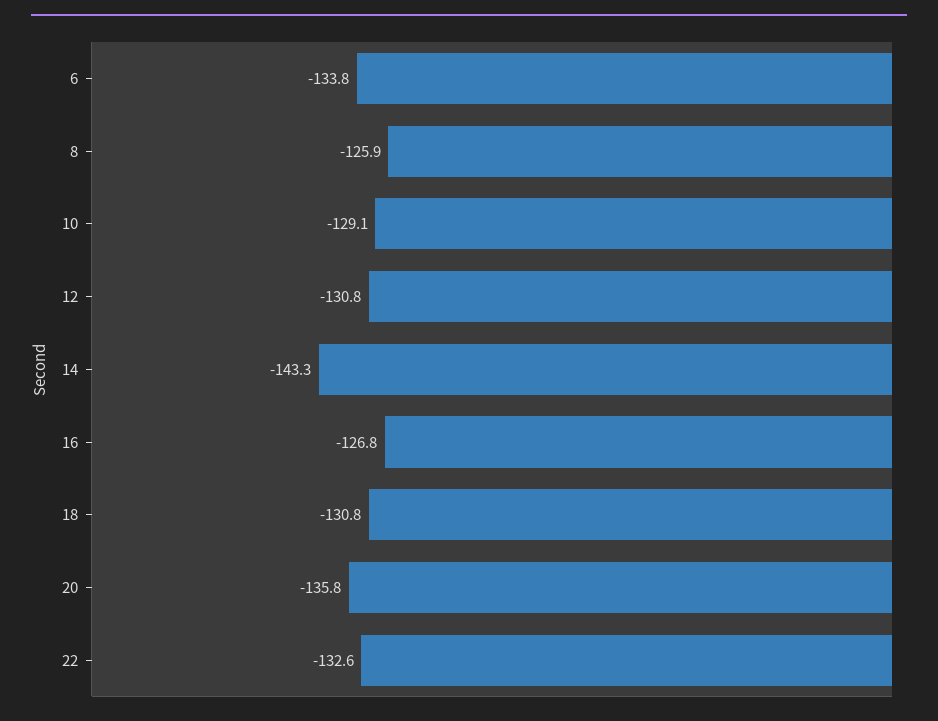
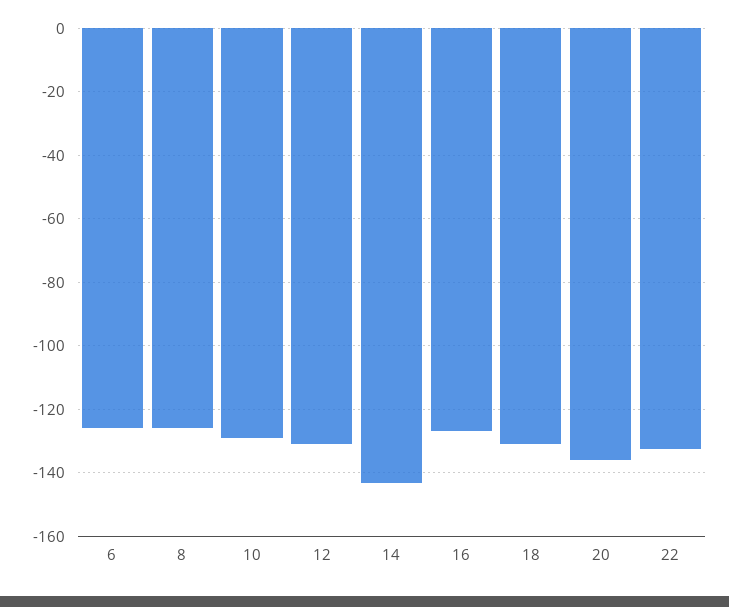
  {
-   "6": -133.8,
+   "6": -126,
    "8": -125.9,
    "10": -129.1,
    "12": -130.8,
    "14": -143.3,
    "16": -126.8,
    "18": -130.8,
    "20": -135.8,
    "22": -132.6
  }

